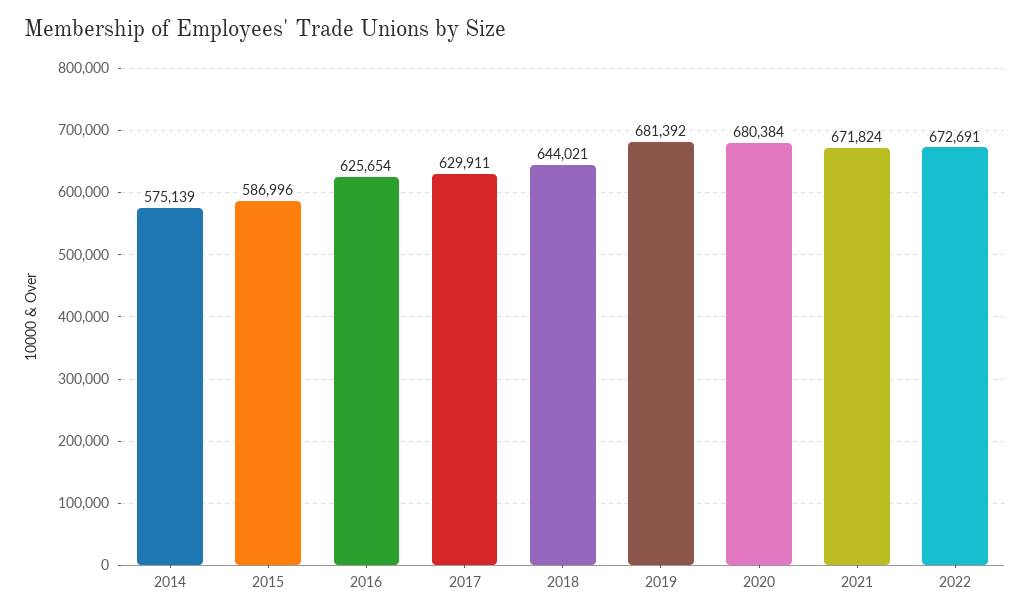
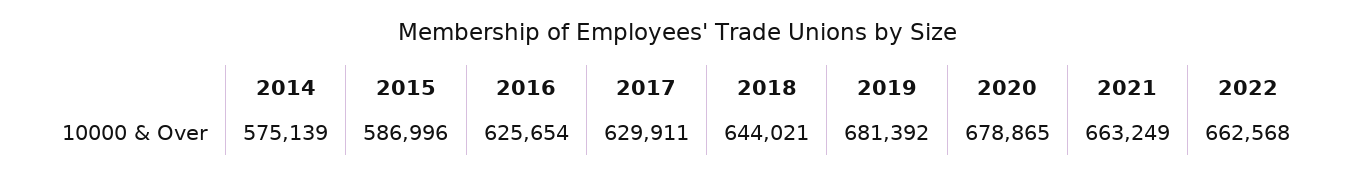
  {
    "2014": 575139,
    "2015": 586996,
    "2016": 625654,
    "2017": 629911,
    "2018": 644021,
    "2019": 681392,
-   "2020": 680384,
+   "2020": 678865,
-   "2021": 671824,
+   "2021": 663249,
-   "2022": 672691
+   "2022": 662568
  }

